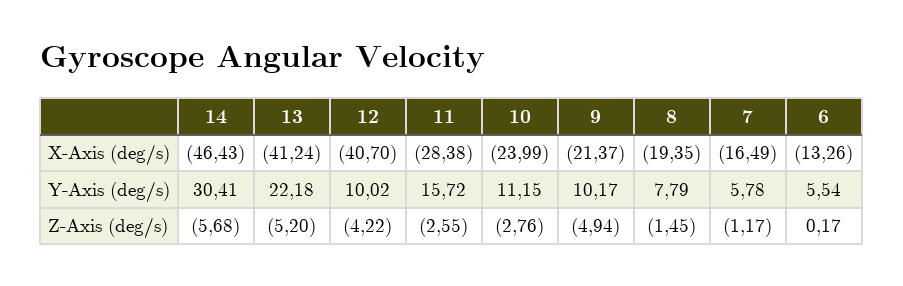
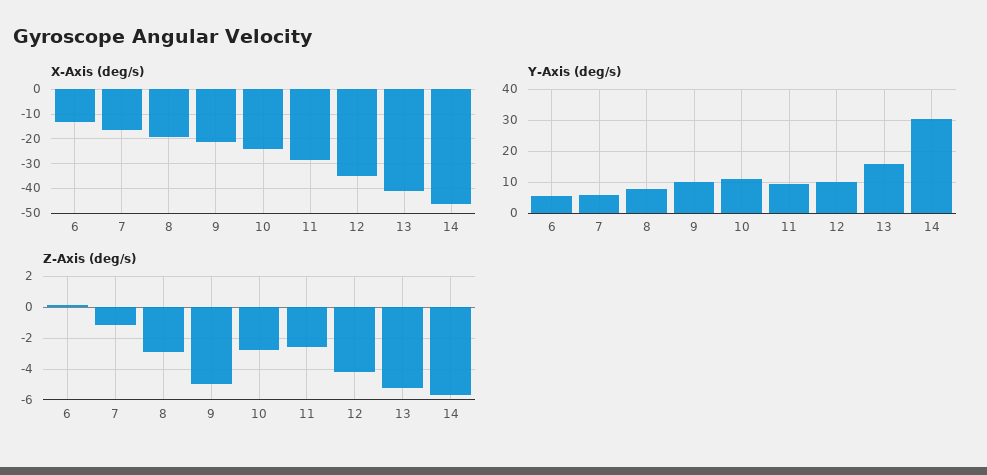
  {
    "X-Axis (deg/s)": {
      "14": -46.43,
      "13": -41.24,
-     "12": -40.7,
+     "12": -35,
      "11": -28.38,
      "10": -23.99,
      "9": -21.37,
      "8": -19.35,
      "7": -16.49,
      "6": -13.26
    },
    "Y-Axis (deg/s)": {
      "14": 30.41,
-     "13": 22.18,
+     "13": 16,
      "12": 10.02,
-     "11": 15.72,
+     "11": 10,
      "10": 11.15,
      "9": 10.17,
      "8": 7.79,
      "7": 5.78,
      "6": 5.54
    },
    "Z-Axis (deg/s)": {
      "14": -5.68,
      "13": -5.2,
      "12": -4.22,
      "11": -2.55,
      "10": -2.76,
      "9": -4.94,
-     "8": -1.45,
+     "8": -3,
      "7": -1.17,
      "6": 0.17
    }
  }

